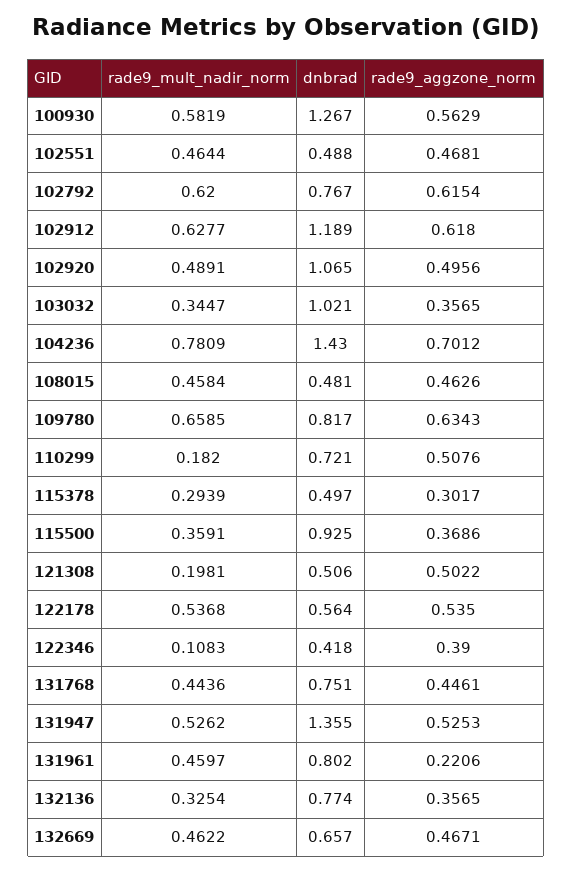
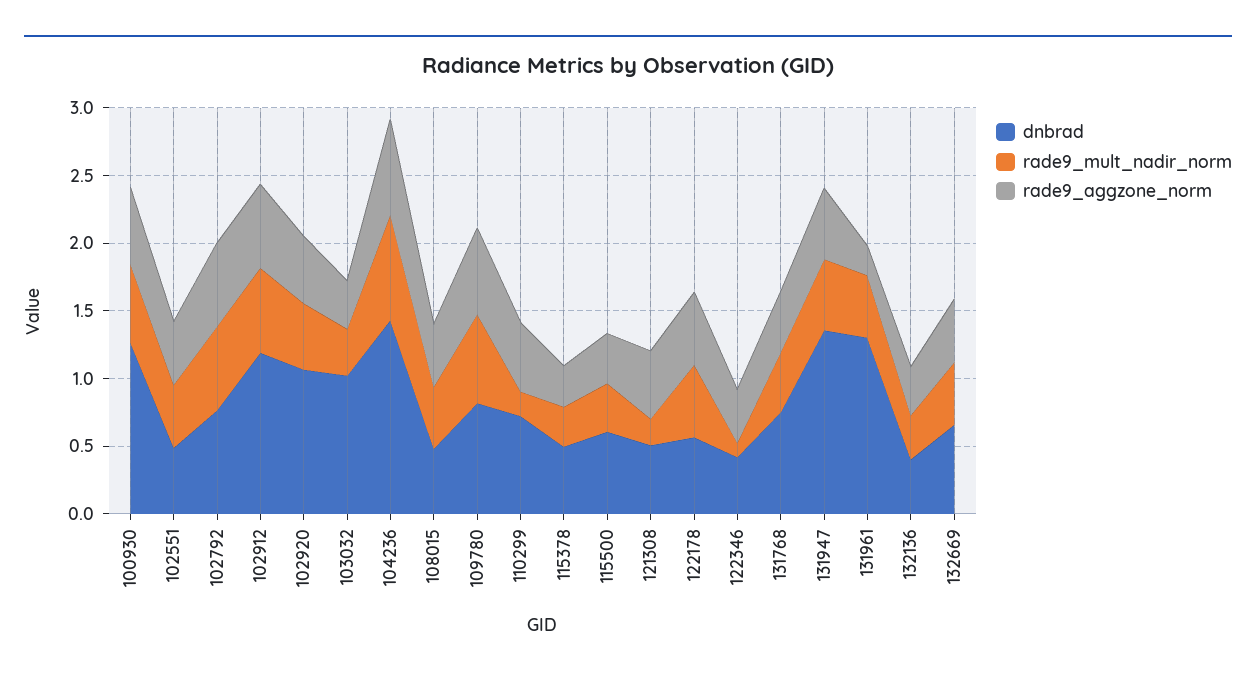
  {
    "rade9_mult_nadir_norm": {
      "100930": 0.5819,
      "102551": 0.4644,
      "102792": 0.62,
      "102912": 0.6277,
      "102920": 0.4891,
      "103032": 0.3447,
      "104236": 0.7809,
      "108015": 0.4584,
      "109780": 0.6585,
      "110299": 0.182,
      "115378": 0.2939,
      "115500": 0.3591,
      "121308": 0.1981,
      "122178": 0.5368,
      "122346": 0.1083,
      "131768": 0.4436,
      "131947": 0.5262,
      "131961": 0.4597,
      "132136": 0.3254,
      "132669": 0.4622
    },
    "dnbrad": {
      "100930": 1.267,
      "102551": 0.488,
      "102792": 0.767,
      "102912": 1.189,
      "102920": 1.065,
      "103032": 1.021,
      "104236": 1.43,
      "108015": 0.481,
      "109780": 0.817,
      "110299": 0.721,
      "115378": 0.497,
-     "115500": 0.925,
+     "115500": 0.6,
      "121308": 0.506,
      "122178": 0.564,
      "122346": 0.418,
      "131768": 0.751,
      "131947": 1.355,
-     "131961": 0.802,
+     "131961": 1.3,
-     "132136": 0.774,
+     "132136": 0.4,
      "132669": 0.657
    },
    "rade9_aggzone_norm": {
      "100930": 0.5629,
      "102551": 0.4681,
      "102792": 0.6154,
      "102912": 0.618,
      "102920": 0.4956,
      "103032": 0.3565,
      "104236": 0.7012,
      "108015": 0.4626,
      "109780": 0.6343,
      "110299": 0.5076,
      "115378": 0.3017,
      "115500": 0.3686,
      "121308": 0.5022,
      "122178": 0.535,
      "122346": 0.39,
      "131768": 0.4461,
      "131947": 0.5253,
      "131961": 0.2206,
      "132136": 0.3565,
      "132669": 0.4671
    }
  }

